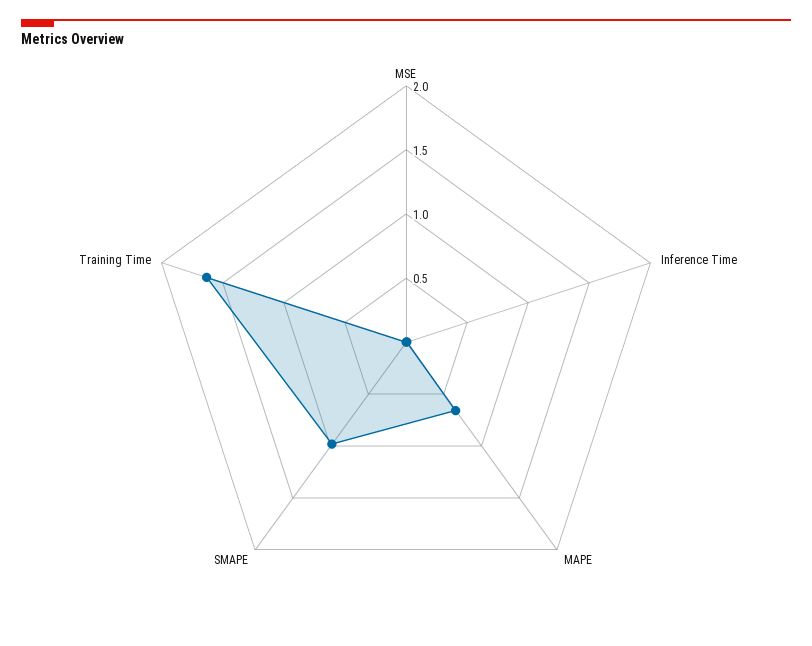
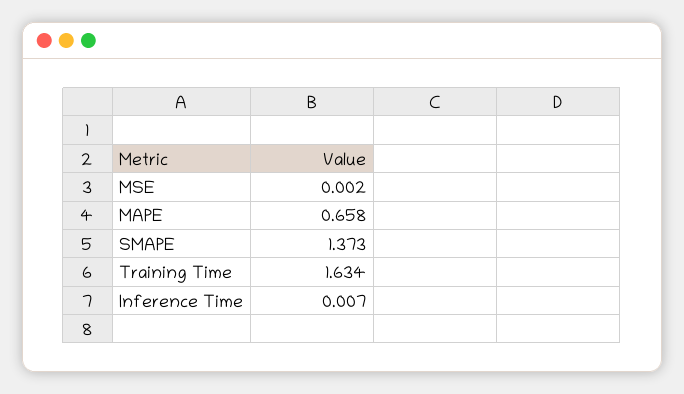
  {
    "MSE": 0.002,
    "Inference Time": 0.007,
    "MAPE": 0.658,
-   "SMAPE": 1,
+   "SMAPE": 1.373,
    "Training Time": 1.634
  }

